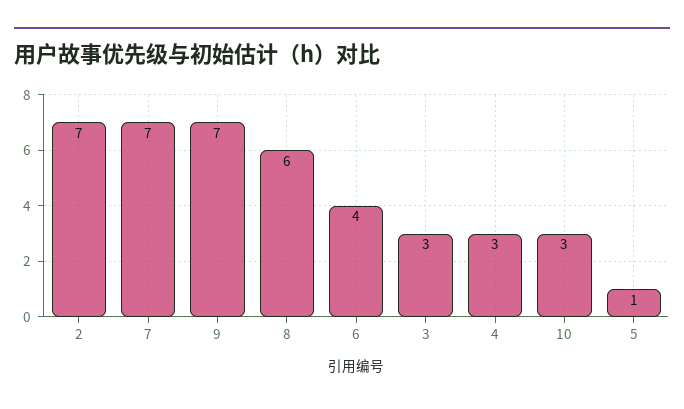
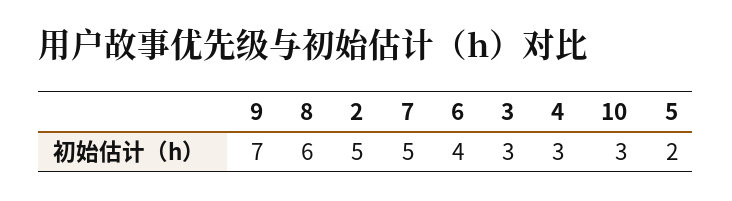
  {
-   "2": 7,
+   "2": 5,
-   "7": 7,
+   "7": 5,
    "9": 7,
    "8": 6,
    "6": 4,
    "3": 3,
    "4": 3,
    "10": 3,
-   "5": 1
+   "5": 2
  }

